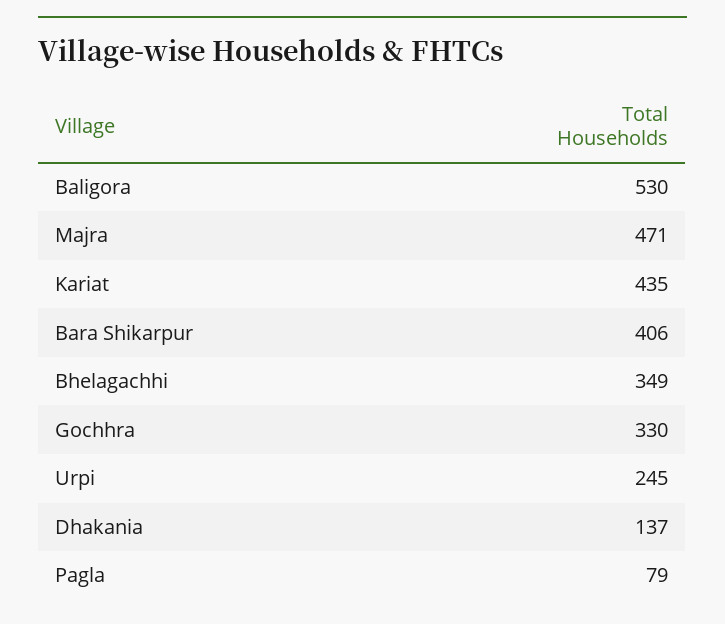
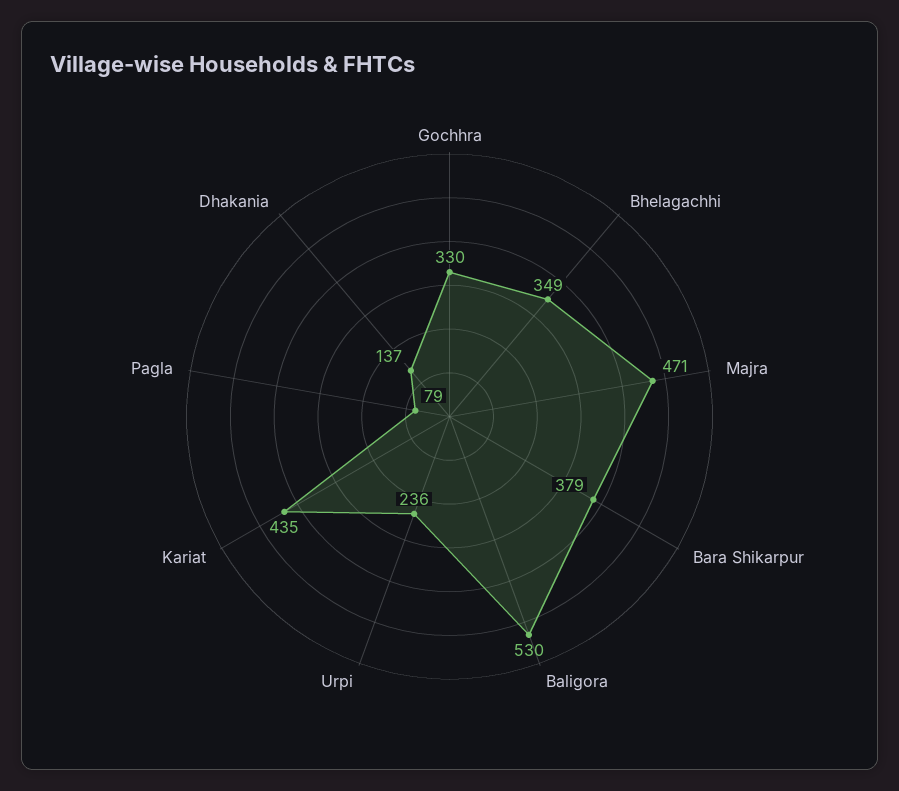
  {
    "Baligora": 530,
    "Majra": 471,
    "Kariat": 435,
-   "Bara Shikarpur": 406,
+   "Bara Shikarpur": 379,
    "Bhelagachhi": 349,
    "Gochhra": 330,
-   "Urpi": 245,
+   "Urpi": 236,
    "Dhakania": 137,
    "Pagla": 79
  }

